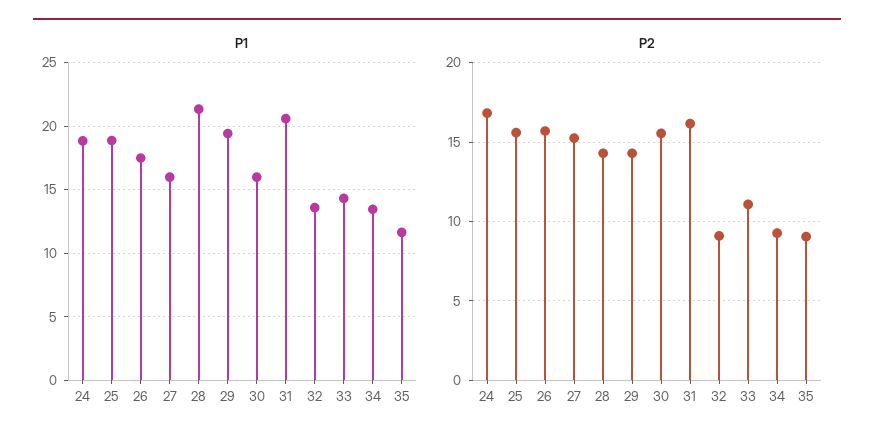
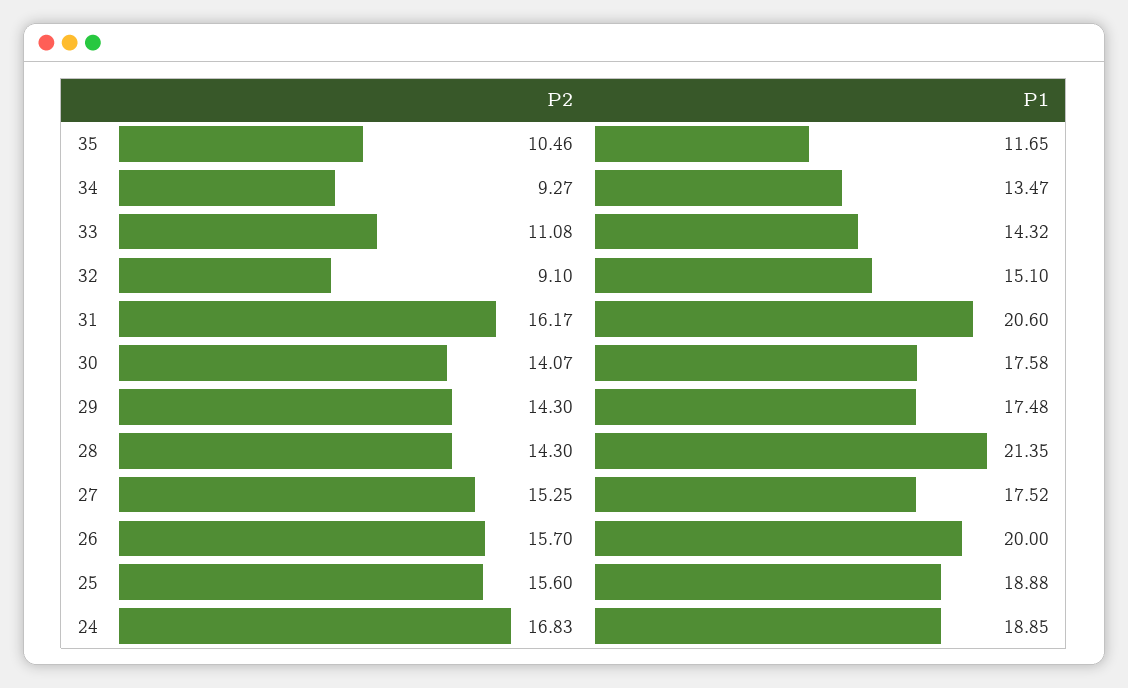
  {
    "P1": {
      "24": 18.85,
      "25": 18.88,
-     "26": 17.5,
+     "26": 20,
-     "27": 16,
+     "27": 17.52,
      "28": 21.35,
-     "29": 19.5,
+     "29": 17.48,
-     "30": 16,
+     "30": 17.58,
      "31": 20.6,
-     "32": 13.5,
+     "32": 15.1,
      "33": 14.32,
      "34": 13.47,
      "35": 11.65
    },
    "P2": {
      "24": 16.83,
      "25": 15.6,
      "26": 15.7,
      "27": 15.25,
      "28": 14.3,
      "29": 14.3,
-     "30": 15.5,
+     "30": 14.07,
      "31": 16.17,
      "32": 9.1,
      "33": 11.08,
      "34": 9.27,
-     "35": 9
+     "35": 10.46
    }
  }

